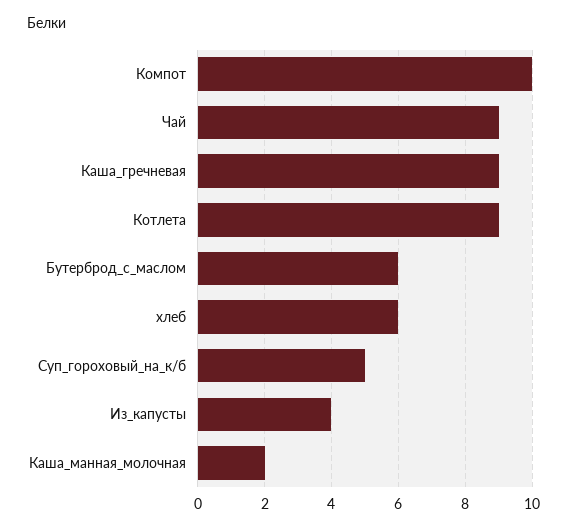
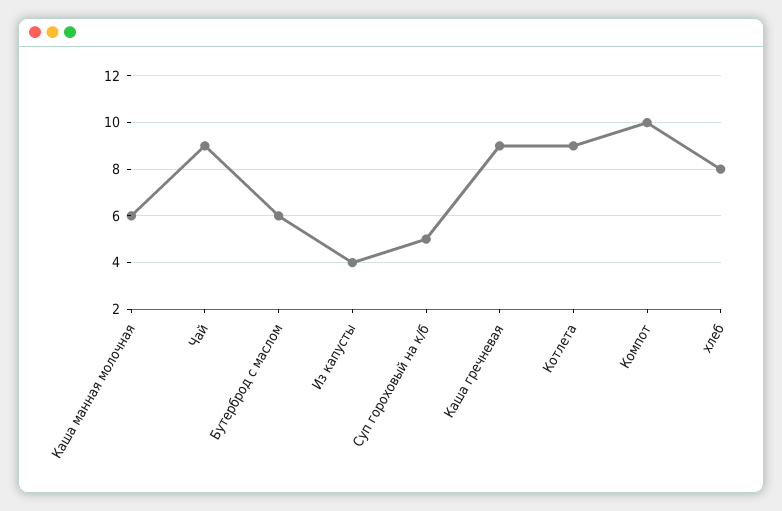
  {
    "Компот": 10,
    "Чай": 9,
    "Каша_гречневая": 9,
    "Котлета": 9,
    "Бутерброд_с_маслом": 6,
-   "хлеб": 6,
+   "хлеб": 8,
    "Суп_гороховый_на_к/б": 5,
    "Из_капусты": 4,
-   "Каша_манная_молочная": 2
+   "Каша_манная_молочная": 6
  }

